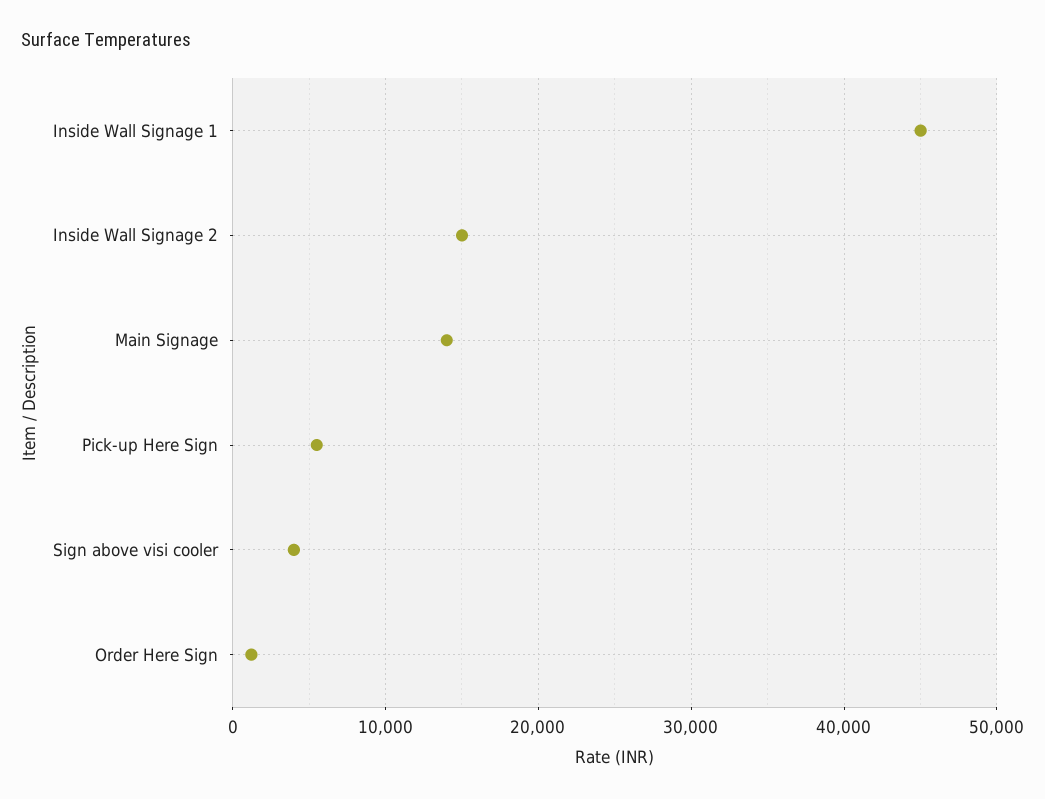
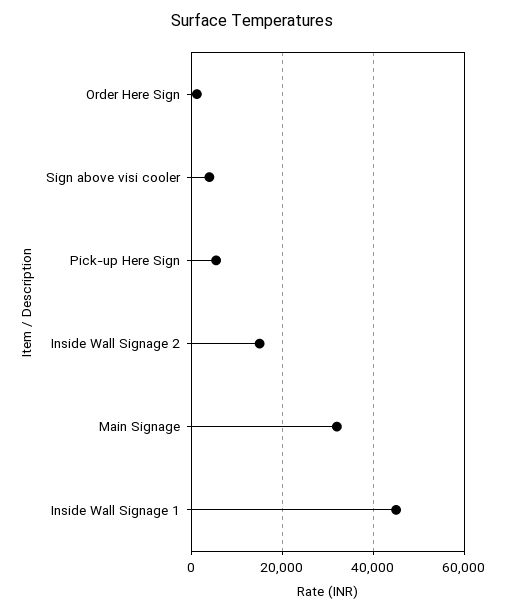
  {
    "Inside Wall Signage 1": 45000,
    "Inside Wall Signage 2": 15000,
-   "Main Signage": 14000,
+   "Main Signage": 32000,
    "Pick-up Here Sign": 6000,
    "Sign above visi cooler": 4000,
    "Order Here Sign": 1000
  }

